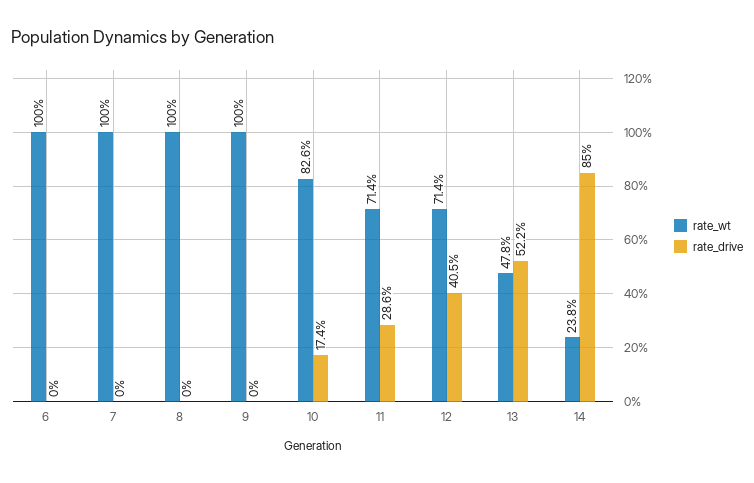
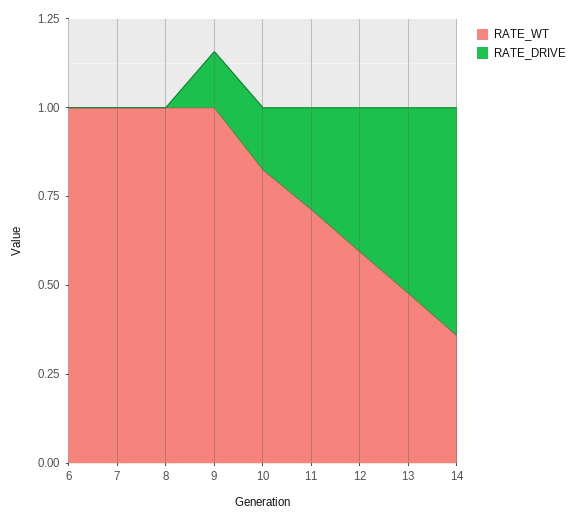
  {
    "rate_wt": {
      "6": 1,
      "7": 1,
      "8": 1,
      "9": 1,
      "10": 0.826,
      "11": 0.714,
-     "12": 0.714,
+     "12": 0.6,
      "13": 0.478,
-     "14": 0.238
+     "14": 0.35
    },
    "rate_drive": {
      "6": 0,
      "7": 0,
      "8": 0,
-     "9": 0,
+     "9": 0.15,
      "10": 0.174,
      "11": 0.286,
      "12": 0.405,
      "13": 0.522,
-     "14": 0.85
+     "14": 0.65
    }
  }

